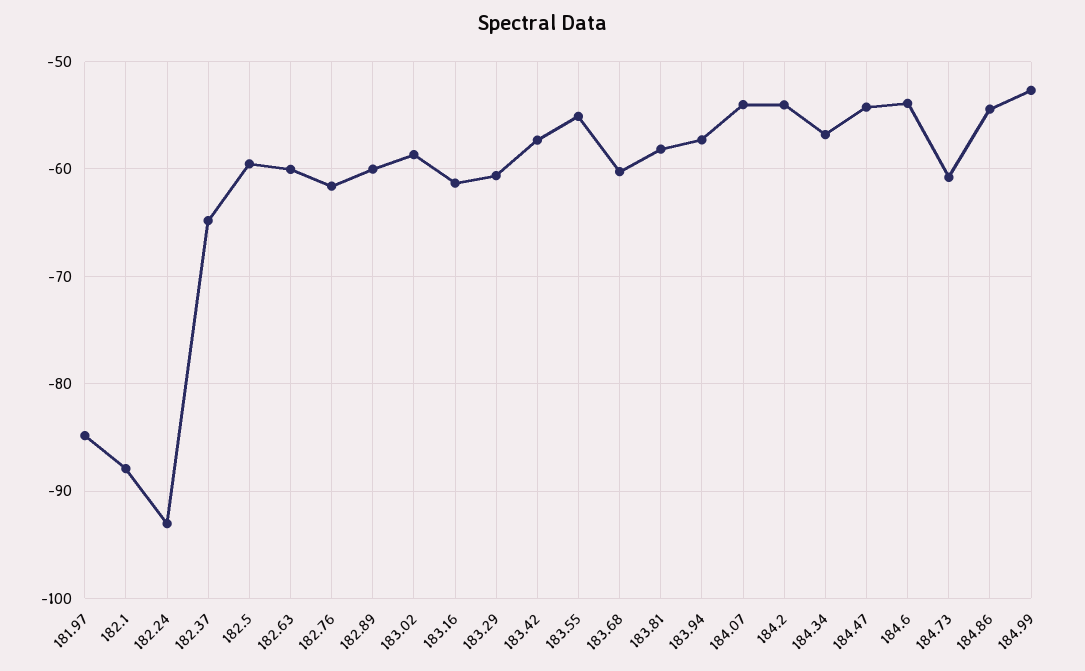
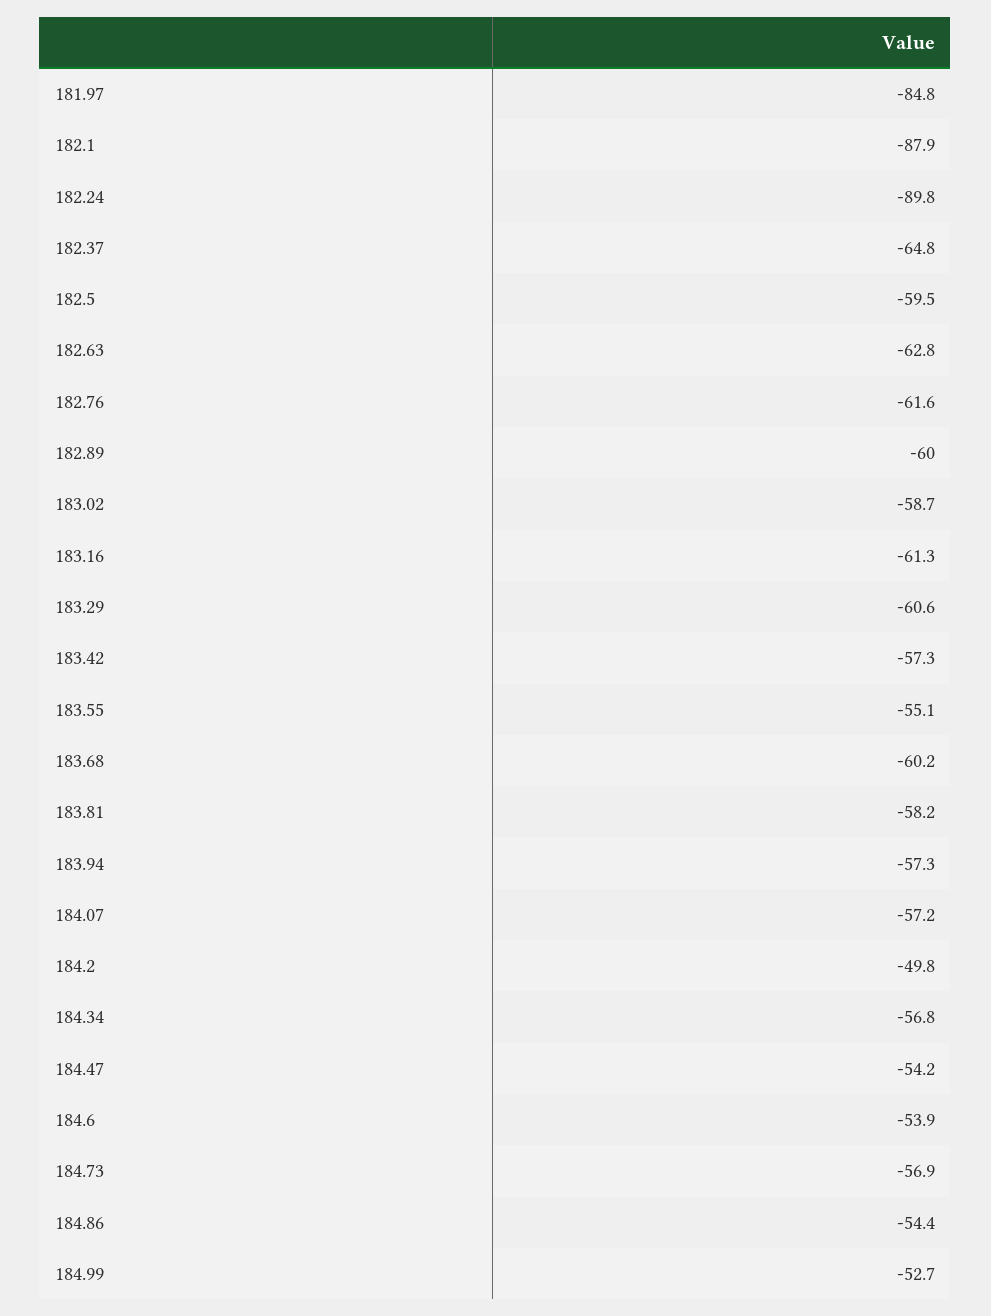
  {
    "181.97": -84.8,
    "182.1": -87.9,
-   "182.24": -93,
+   "182.24": -89.8,
    "182.37": -64.8,
    "182.5": -59.5,
-   "182.63": -60,
+   "182.63": -62.8,
    "182.76": -61.6,
    "182.89": -60,
    "183.02": -58.7,
    "183.16": -61.3,
    "183.29": -60.6,
    "183.42": -57.3,
    "183.55": -55.1,
    "183.68": -60.2,
    "183.81": -58.2,
    "183.94": -57.3,
-   "184.07": -54,
+   "184.07": -57.2,
-   "184.2": -54,
+   "184.2": -49.8,
    "184.34": -56.8,
    "184.47": -54.2,
    "184.6": -53.9,
-   "184.73": -61,
+   "184.73": -56.9,
    "184.86": -54.4,
    "184.99": -52.7
  }

